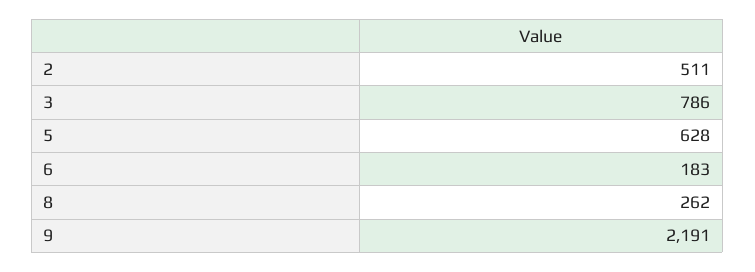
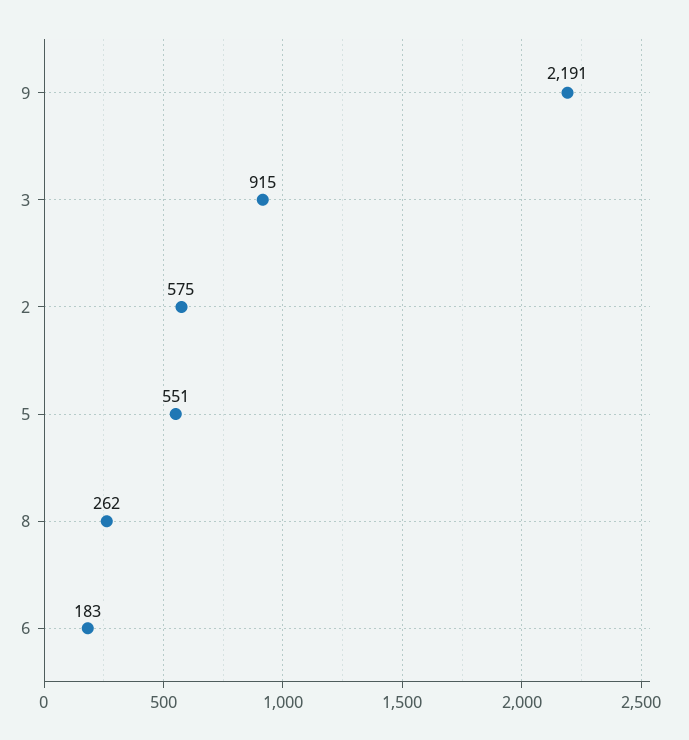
  {
-   "2": 511,
+   "2": 575,
-   "3": 786,
+   "3": 915,
-   "5": 628,
+   "5": 551,
    "6": 183,
    "8": 262,
    "9": 2191
  }

